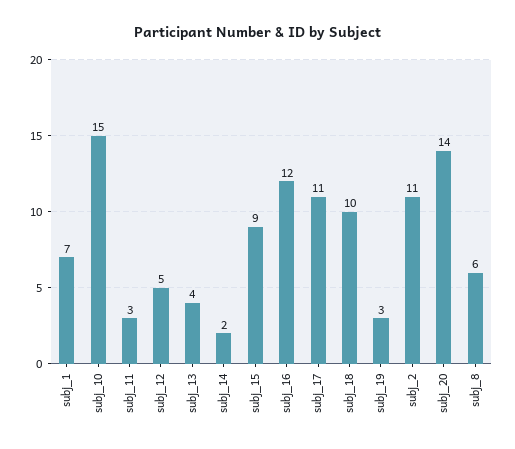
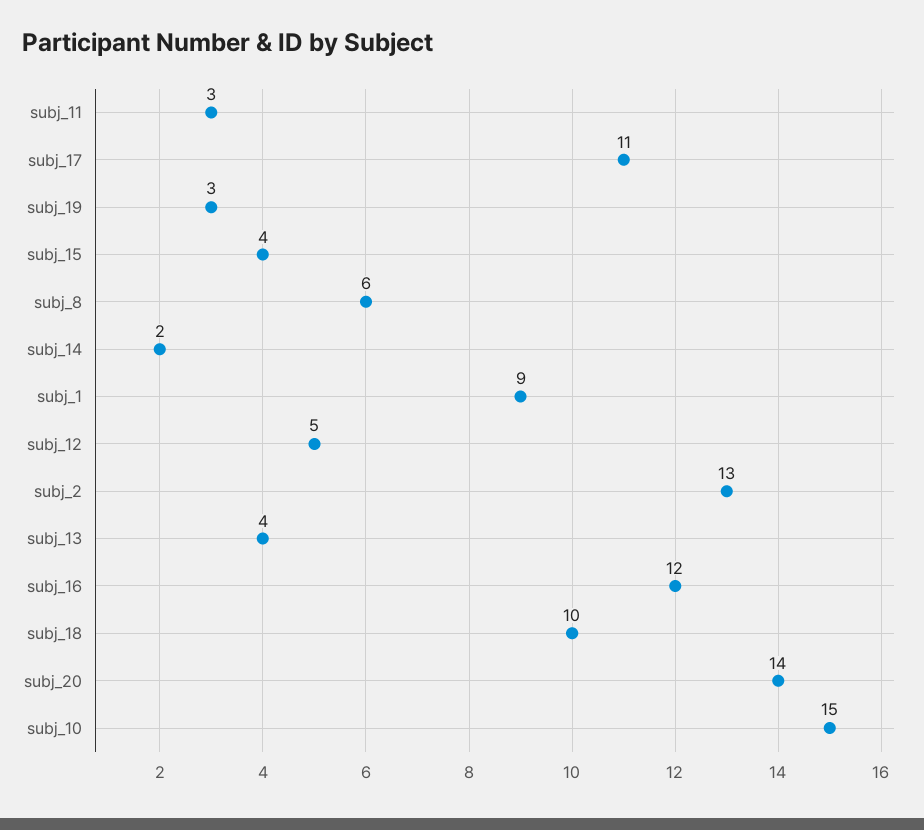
  {
-   "subj_1": 7,
+   "subj_1": 9,
    "subj_10": 15,
    "subj_11": 3,
    "subj_12": 5,
    "subj_13": 4,
    "subj_14": 2,
-   "subj_15": 9,
+   "subj_15": 4,
    "subj_16": 12,
    "subj_17": 11,
    "subj_18": 10,
    "subj_19": 3,
-   "subj_2": 11,
+   "subj_2": 13,
    "subj_20": 14,
    "subj_8": 6
  }

